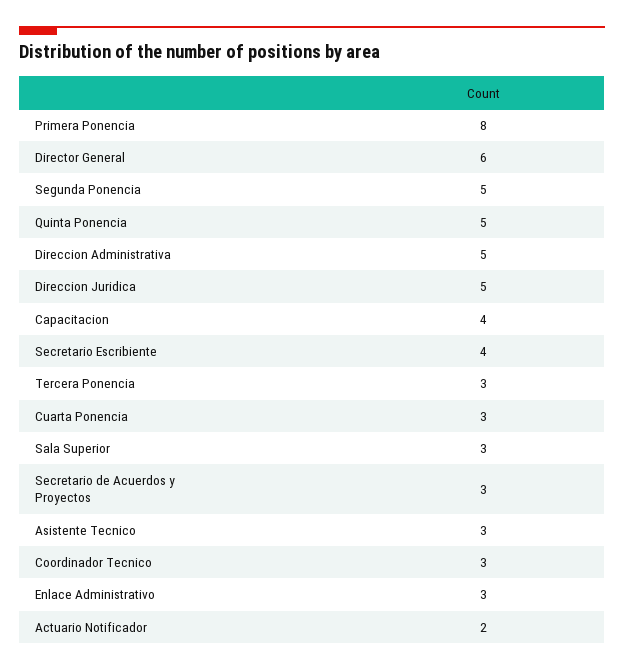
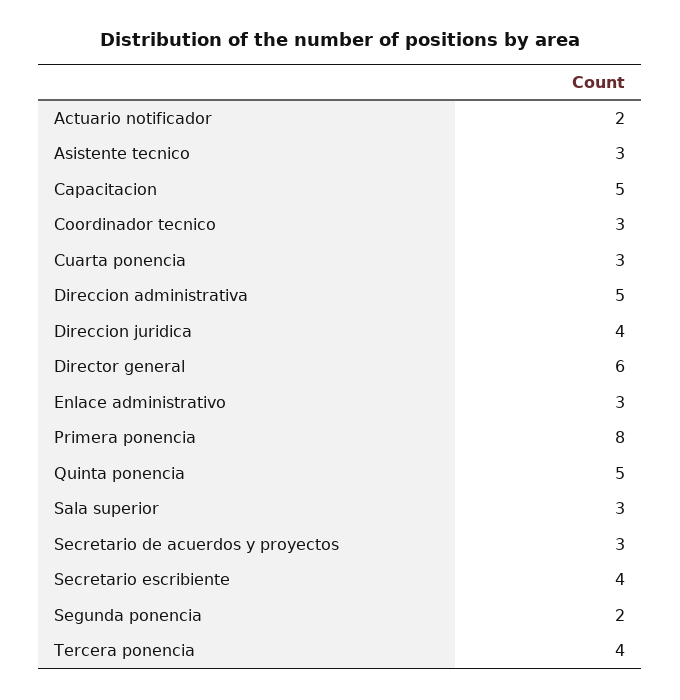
  {
    "Primera Ponencia": 8,
    "Director General": 6,
-   "Segunda Ponencia": 5,
+   "Segunda Ponencia": 2,
    "Quinta Ponencia": 5,
    "Direccion Administrativa": 5,
-   "Direccion Juridica": 5,
+   "Direccion Juridica": 4,
-   "Capacitacion": 4,
+   "Capacitacion": 5,
    "Secretario Escribiente": 4,
-   "Tercera Ponencia": 3,
+   "Tercera Ponencia": 4,
    "Cuarta Ponencia": 3,
    "Sala Superior": 3,
    "Secretario de Acuerdos y Proyectos": 3,
    "Asistente Tecnico": 3,
    "Coordinador Tecnico": 3,
    "Enlace Administrativo": 3,
    "Actuario Notificador": 2
  }

